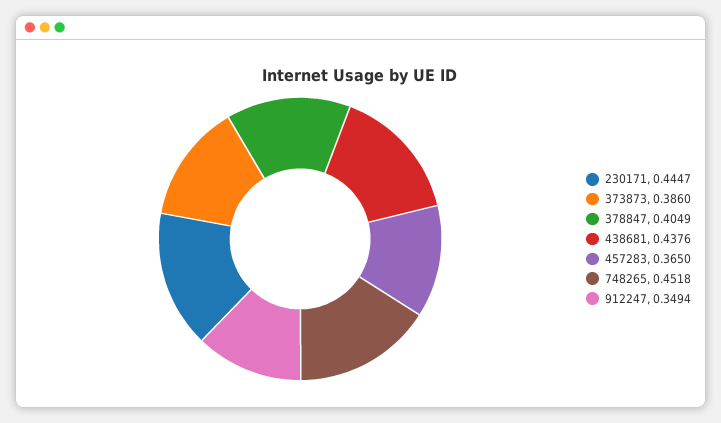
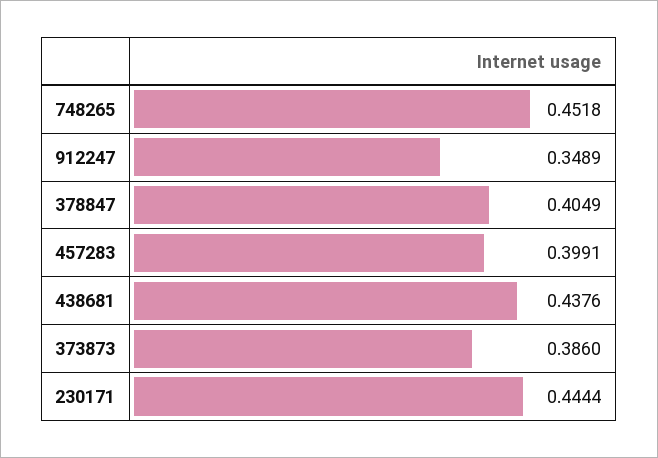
  {
-   "230171": 0.4447,
+   "230171": 0.4444,
    "373873": 0.386,
    "378847": 0.4049,
    "438681": 0.4376,
-   "457283": 0.365,
+   "457283": 0.3991,
    "748265": 0.4518,
-   "912247": 0.3494
+   "912247": 0.3489
  }

